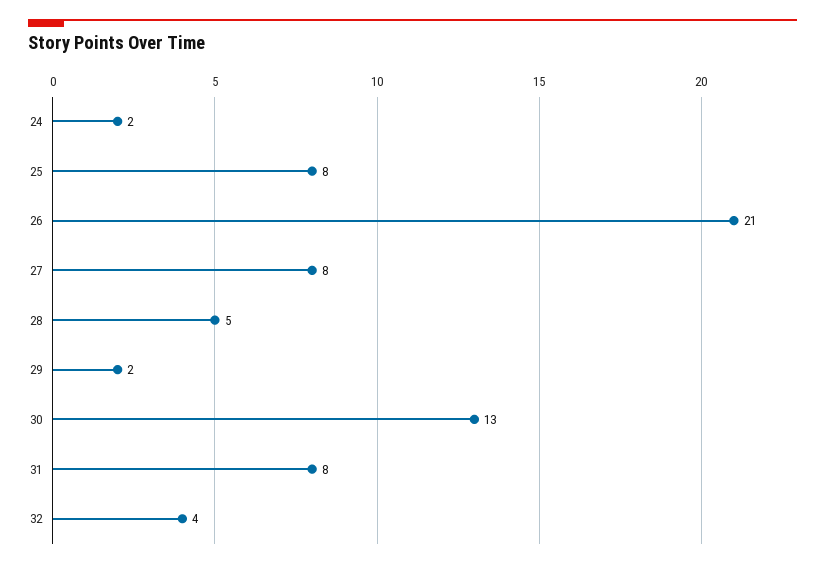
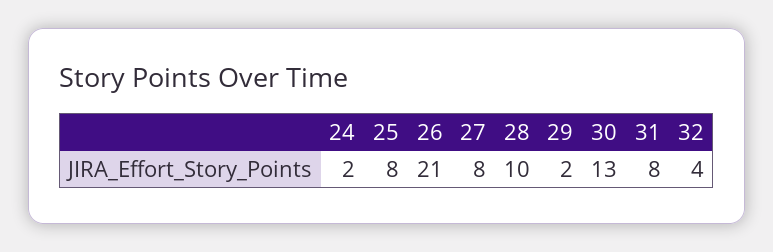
  {
    "24": 2,
    "25": 8,
    "26": 21,
    "27": 8,
-   "28": 5,
+   "28": 10,
    "29": 2,
    "30": 13,
    "31": 8,
    "32": 4
  }

